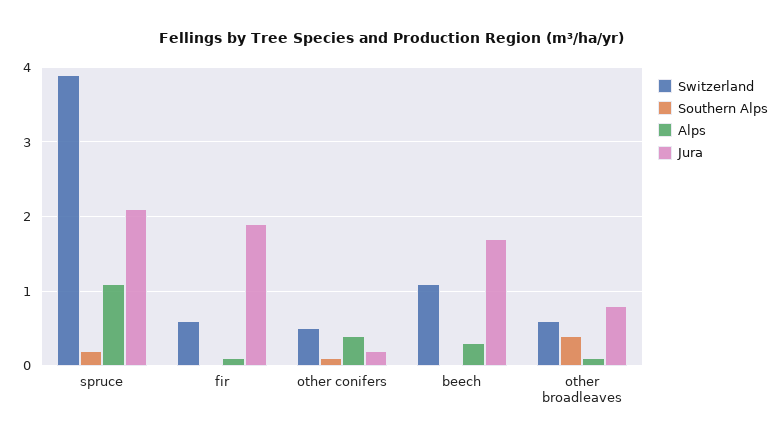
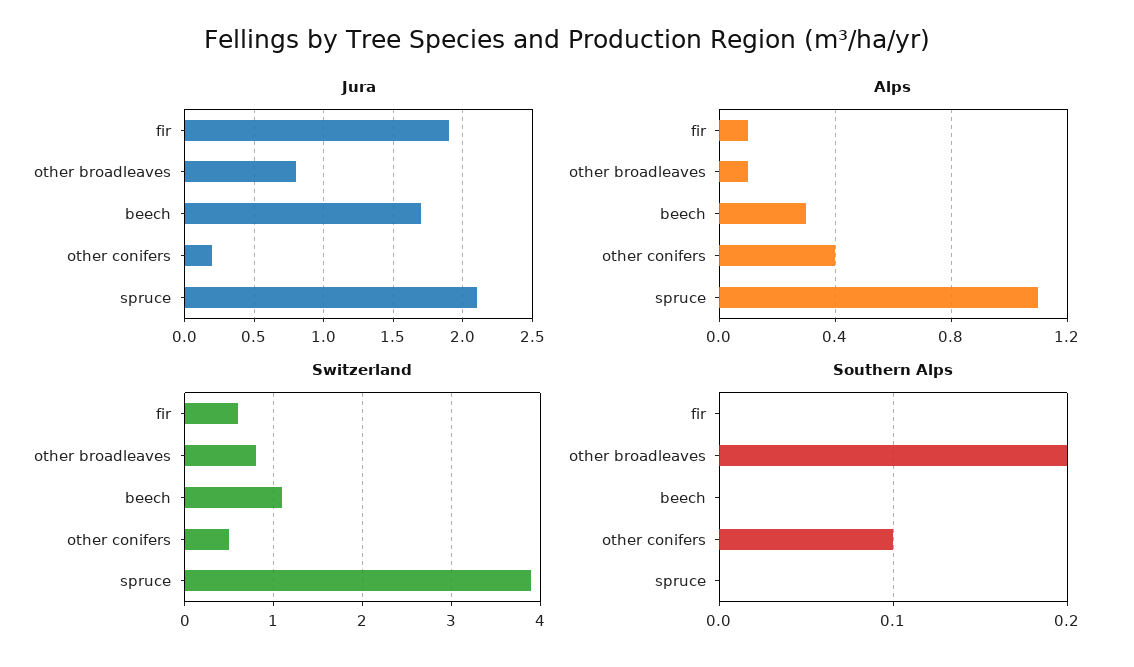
  {
    "Switzerland": {
      "spruce": 3.9,
      "fir": 0.6,
      "other conifers": 0.5,
      "beech": 1.1,
-     "other broadleaves": 0.6
+     "other broadleaves": 0.8
    },
    "Southern Alps": {
-     "spruce": 0.2,
+     "spruce": 0,
      "fir": 0,
      "other conifers": 0.1,
      "beech": 0,
-     "other broadleaves": 0.4
+     "other broadleaves": 0.2
    },
    "Alps": {
      "spruce": 1.1,
      "fir": 0.1,
      "other conifers": 0.4,
      "beech": 0.3,
      "other broadleaves": 0.1
    },
    "Jura": {
      "spruce": 2.1,
      "fir": 1.9,
      "other conifers": 0.2,
      "beech": 1.7,
      "other broadleaves": 0.8
    }
  }

